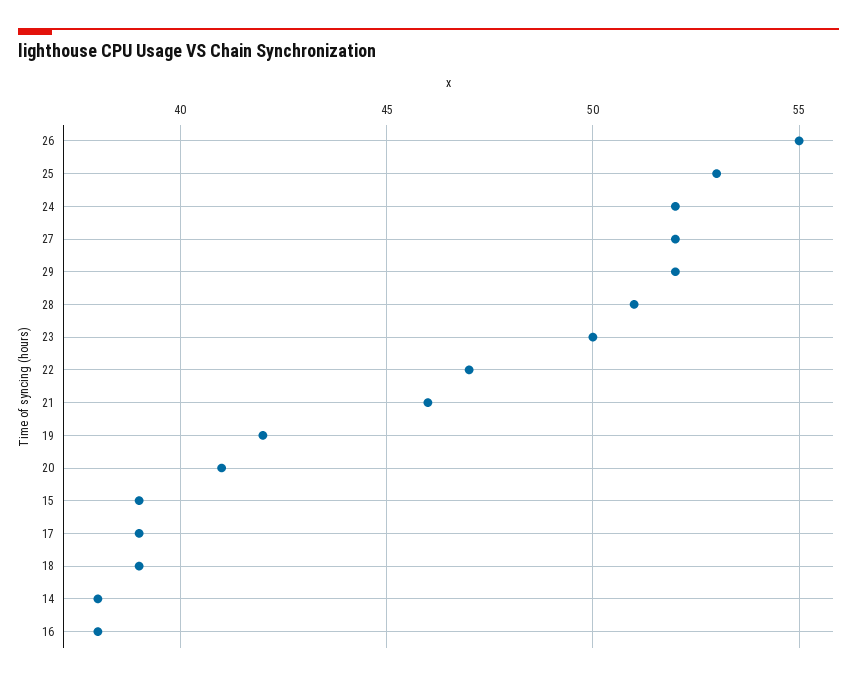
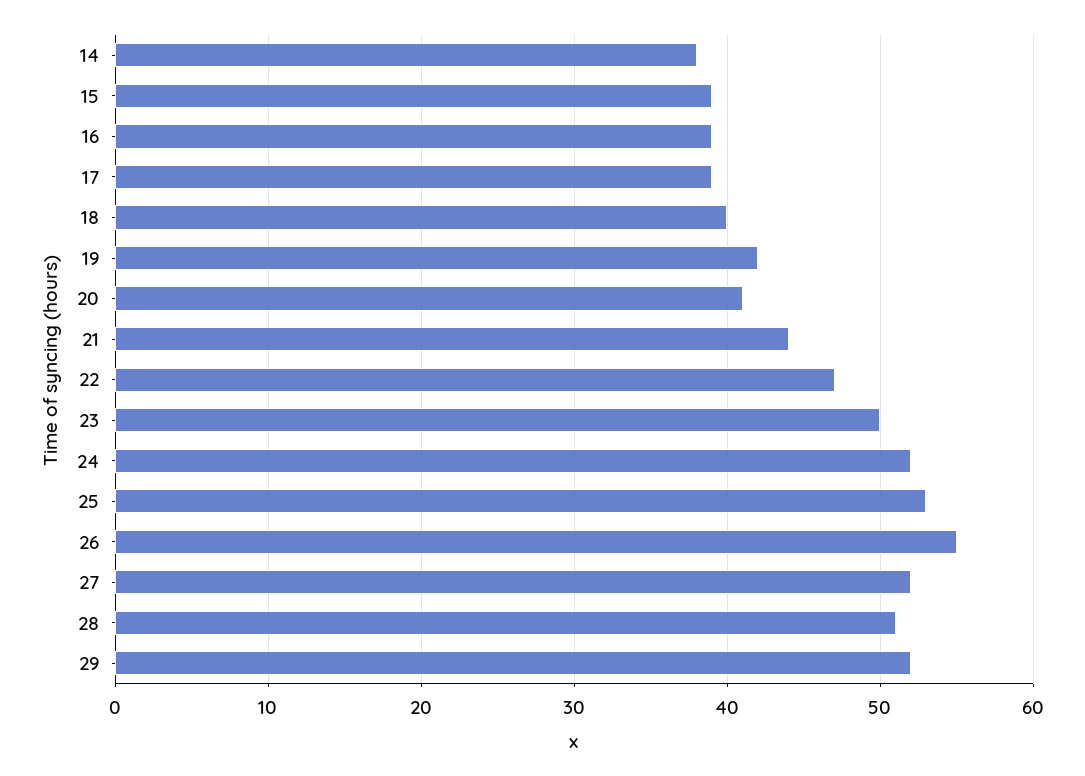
  {
    "26": 55,
    "25": 53,
    "24": 52,
    "27": 52,
    "29": 52,
    "28": 51,
    "23": 50,
    "22": 47,
-   "21": 46,
+   "21": 44,
    "19": 42,
    "20": 41,
    "15": 39,
    "17": 39,
-   "18": 39,
+   "18": 40,
    "14": 38,
-   "16": 38
+   "16": 39
  }

